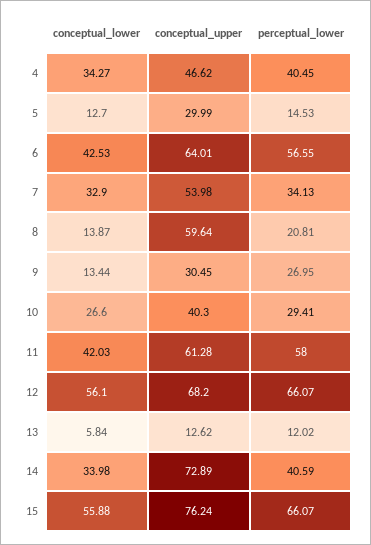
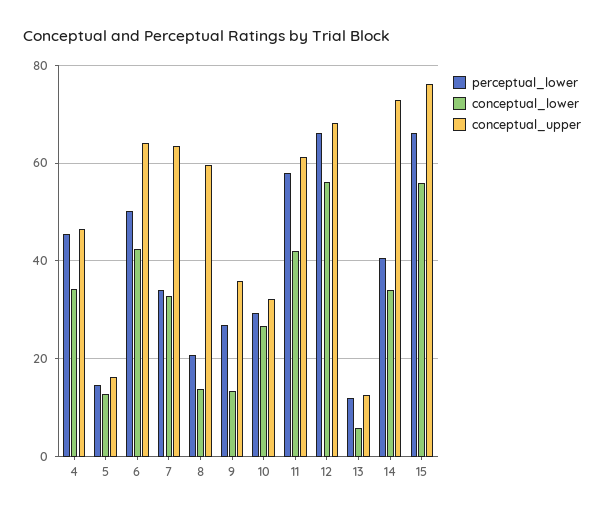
  {
    "conceptual_lower": {
      "4": 34.27,
      "5": 12.7,
      "6": 42.53,
      "7": 32.9,
      "8": 13.87,
      "9": 13.44,
      "10": 26.6,
      "11": 42.03,
      "12": 56.1,
      "13": 5.84,
      "14": 33.98,
      "15": 55.88
    },
    "conceptual_upper": {
      "4": 46.62,
-     "5": 29.99,
+     "5": 16,
      "6": 64.01,
-     "7": 53.98,
+     "7": 64,
      "8": 59.64,
-     "9": 30.45,
+     "9": 36,
-     "10": 40.3,
+     "10": 32,
      "11": 61.28,
      "12": 68.2,
      "13": 12.62,
      "14": 72.89,
      "15": 76.24
    },
    "perceptual_lower": {
-     "4": 40.45,
+     "4": 46,
      "5": 14.53,
-     "6": 56.55,
+     "6": 50,
      "7": 34.13,
      "8": 20.81,
      "9": 26.95,
      "10": 29.41,
      "11": 58,
      "12": 66.07,
      "13": 12.02,
      "14": 40.59,
      "15": 66.07
    }
  }

